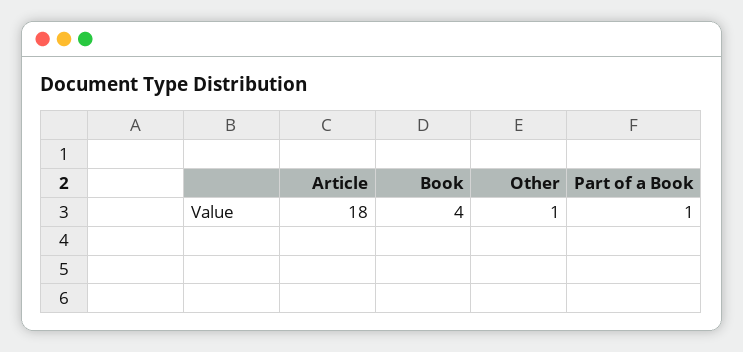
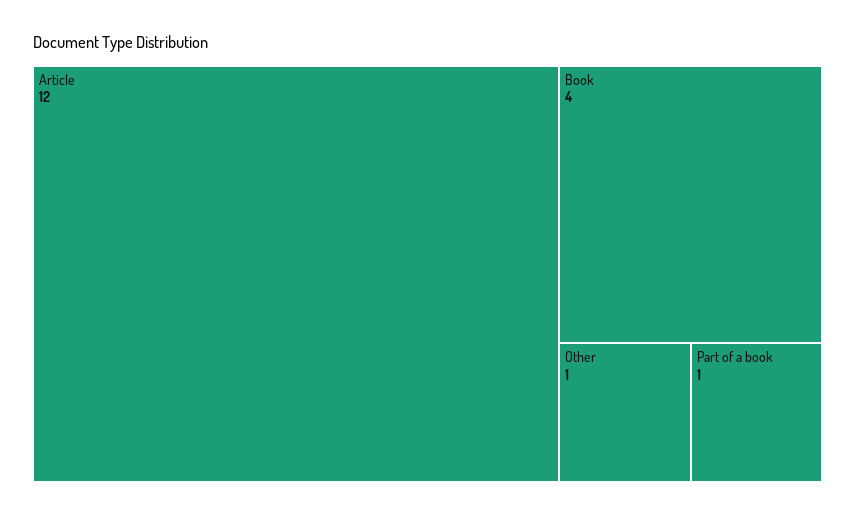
  {
-   "Article": 18,
+   "Article": 12,
    "Book": 4,
    "Other": 1,
    "Part of a Book": 1
  }

